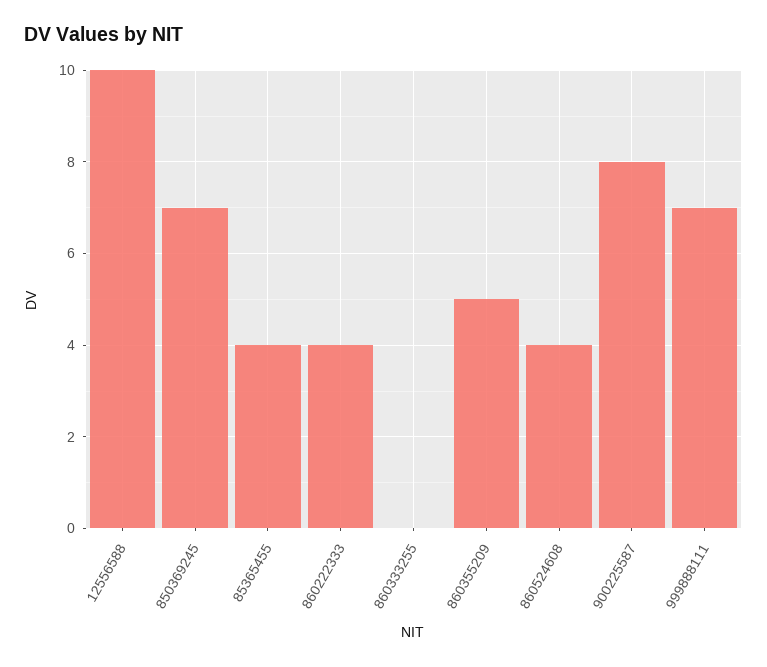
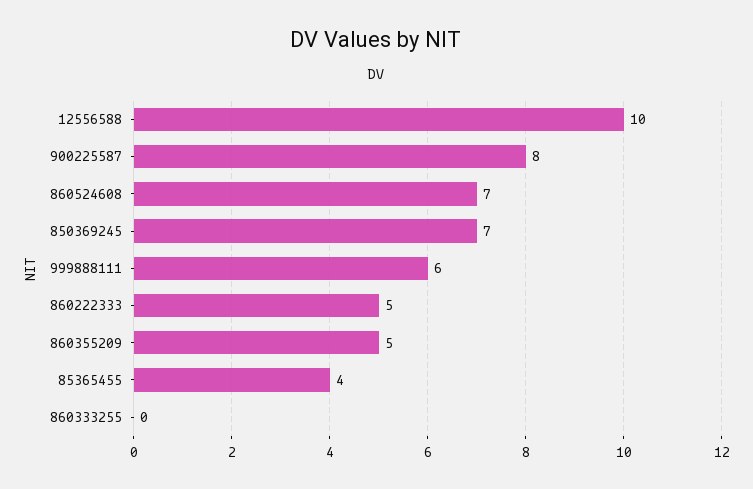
  {
    "12556588": 10,
    "850369245": 7,
    "85365455": 4,
-   "860222333": 4,
+   "860222333": 5,
    "860333255": 0,
    "860355209": 5,
-   "860524608": 4,
+   "860524608": 7,
    "900225587": 8,
-   "999888111": 7
+   "999888111": 6
  }

